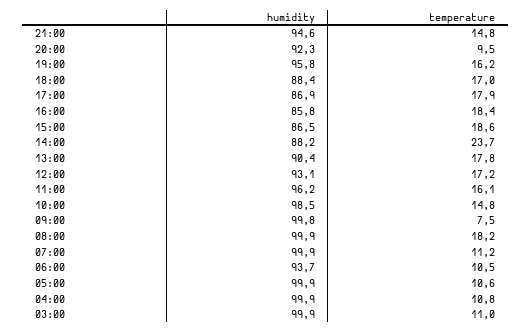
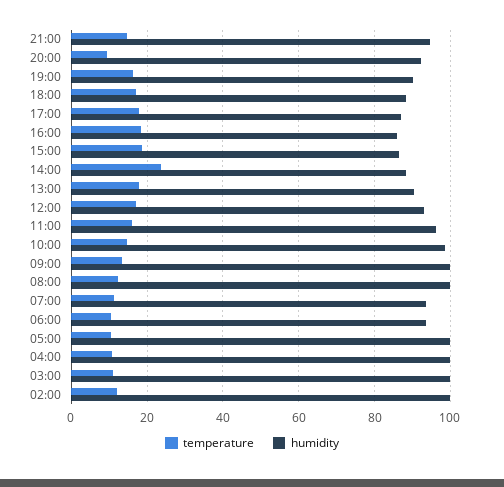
  {
    "humidity": {
      "21:00": 94.6,
      "20:00": 92.3,
-     "19:00": 95.8,
+     "19:00": 90,
      "18:00": 88.4,
      "17:00": 86.9,
      "16:00": 85.8,
      "15:00": 86.5,
      "14:00": 88.2,
      "13:00": 90.4,
      "12:00": 93.1,
      "11:00": 96.2,
      "10:00": 98.5,
      "09:00": 99.8,
      "08:00": 99.9,
-     "07:00": 99.9,
+     "07:00": 94,
      "06:00": 93.7,
      "05:00": 99.9,
      "04:00": 99.9,
-     "03:00": 99.9
+     "03:00": 99.9,
+     "02:00": 100
    },
    "temperature": {
      "21:00": 14.8,
      "20:00": 9.5,
      "19:00": 16.2,
      "18:00": 17,
      "17:00": 17.9,
      "16:00": 18.4,
      "15:00": 18.6,
      "14:00": 23.7,
      "13:00": 17.8,
      "12:00": 17.2,
      "11:00": 16.1,
      "10:00": 14.8,
-     "09:00": 7.5,
+     "09:00": 14,
-     "08:00": 18.2,
+     "08:00": 12,
      "07:00": 11.2,
      "06:00": 10.5,
      "05:00": 10.6,
      "04:00": 10.8,
-     "03:00": 11
+     "03:00": 11,
+     "02:00": 12
    }
  }

